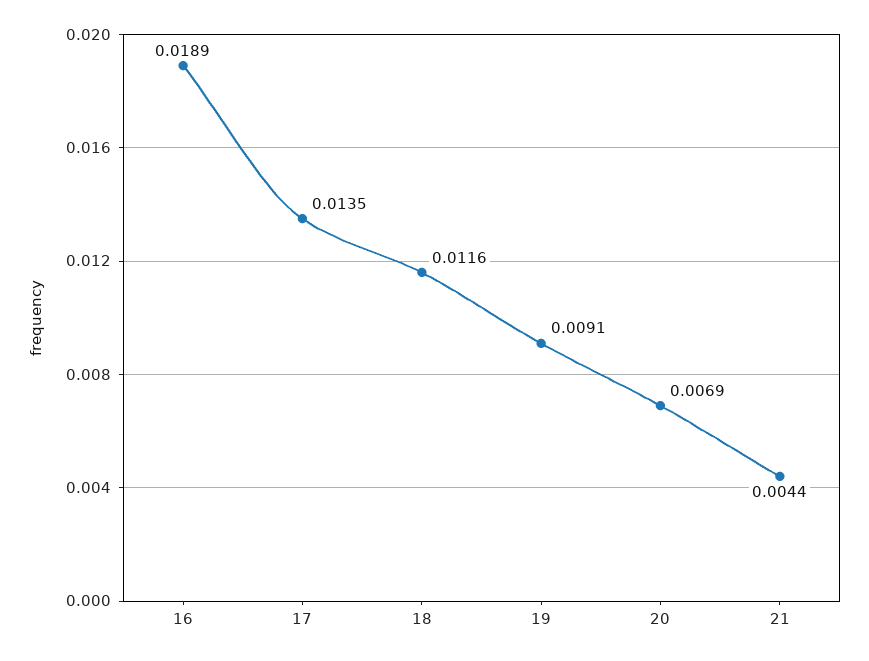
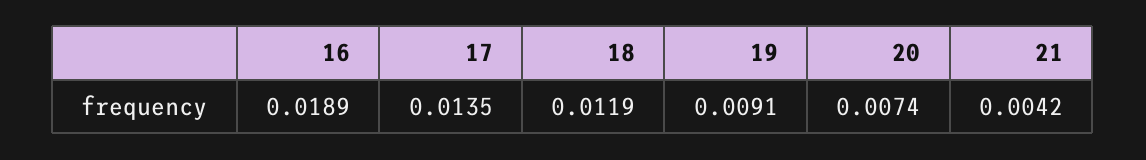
  {
    "16": 0.0189,
    "17": 0.0135,
-   "18": 0.0116,
+   "18": 0.0119,
    "19": 0.0091,
-   "20": 0.0069,
+   "20": 0.0074,
-   "21": 0.0044
+   "21": 0.0042
  }

